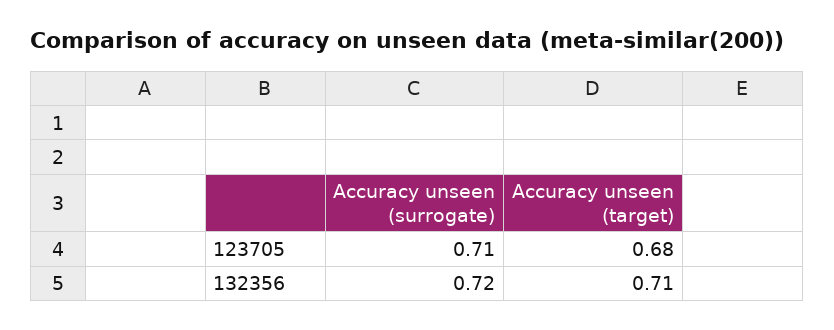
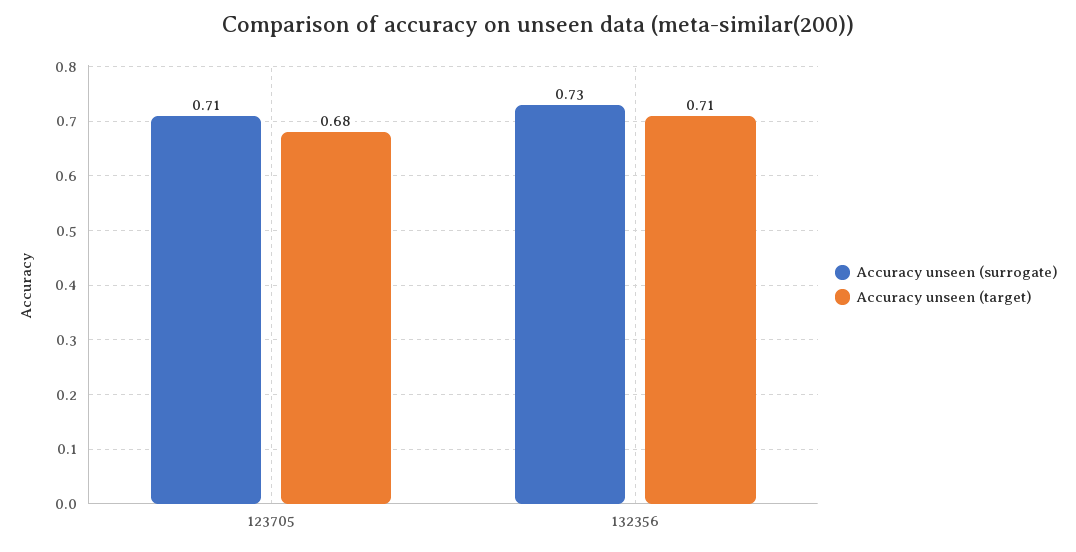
  {
    "Accuracy unseen (surrogate)": {
      "123705": 0.71,
-     "132356": 0.72
+     "132356": 0.73
    },
    "Accuracy unseen (target)": {
      "123705": 0.68,
      "132356": 0.71
    }
  }

